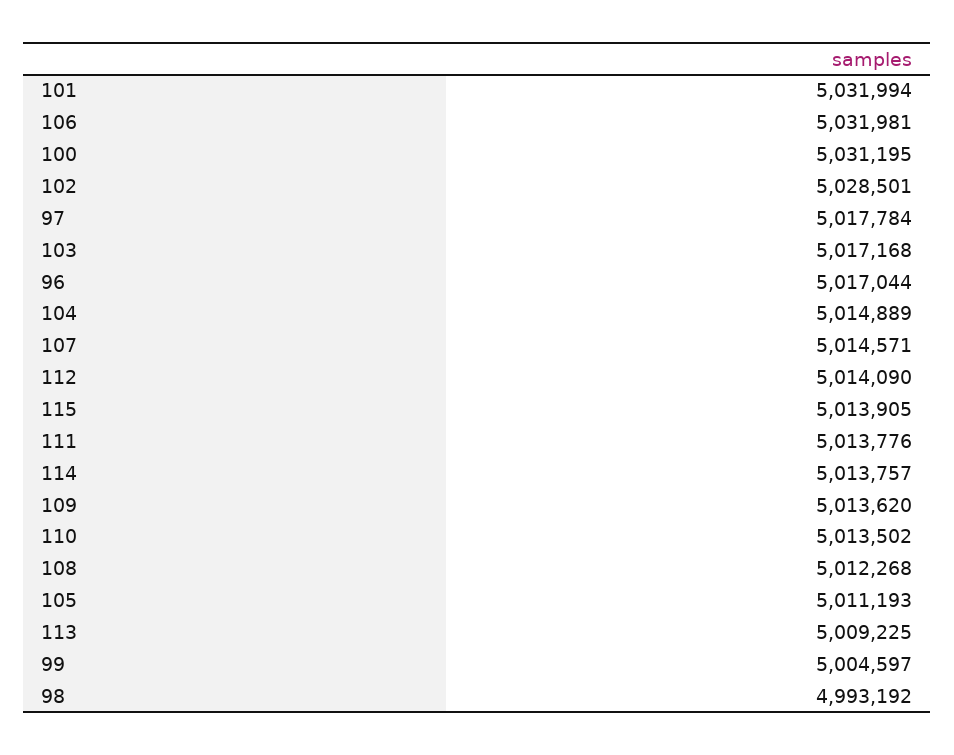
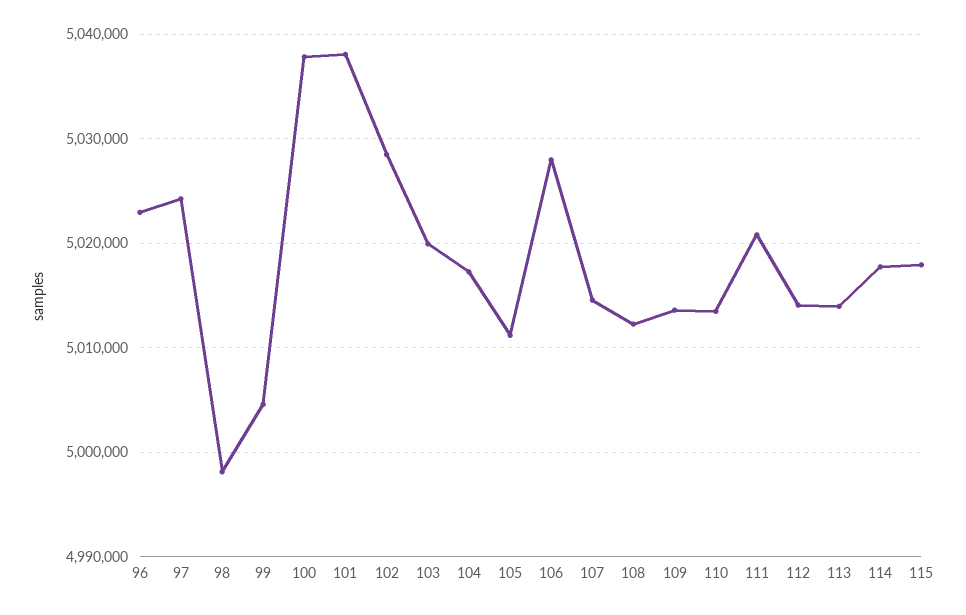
  {
-   "101": 5031994,
+   "101": 5038000,
-   "106": 5031981,
+   "106": 5028000,
-   "100": 5031195,
+   "100": 5038000,
    "102": 5028501,
-   "97": 5017784,
+   "97": 5024000,
-   "103": 5017168,
+   "103": 5020000,
-   "96": 5017044,
+   "96": 5023000,
-   "104": 5014889,
+   "104": 5017000,
    "107": 5014571,
    "112": 5014090,
-   "115": 5013905,
+   "115": 5018000,
-   "111": 5013776,
+   "111": 5021000,
-   "114": 5013757,
+   "114": 5018000,
    "109": 5013620,
    "110": 5013502,
    "108": 5012268,
    "105": 5011193,
-   "113": 5009225,
+   "113": 5014000,
    "99": 5004597,
-   "98": 4993192
+   "98": 4998000
  }

